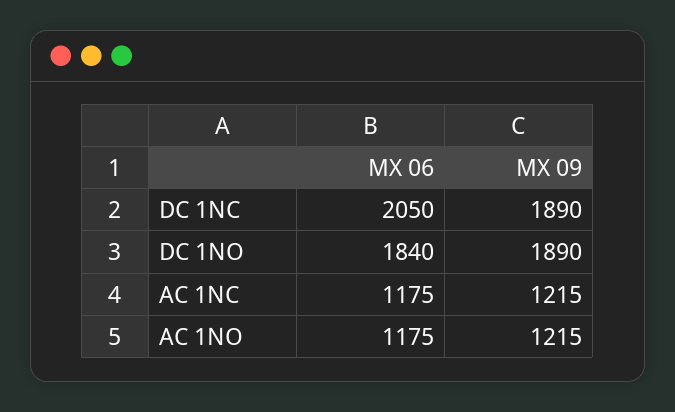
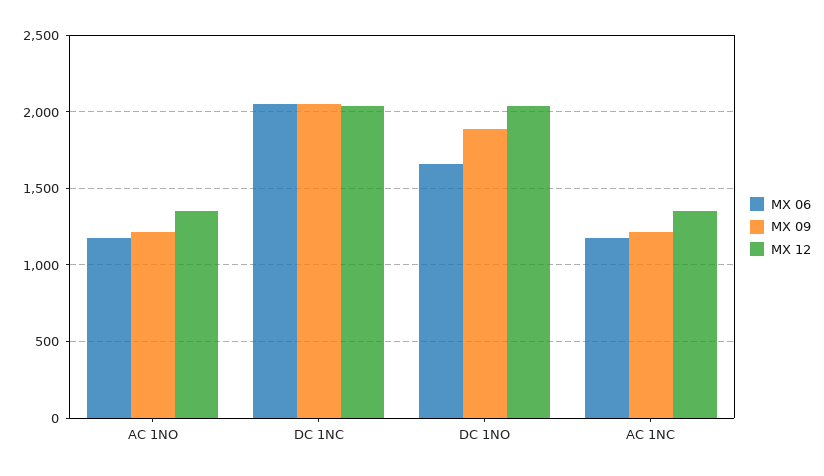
  {
    "MX 06": {
      "DC 1NC": 2050,
-     "DC 1NO": 1840,
+     "DC 1NO": 1650,
      "AC 1NC": 1175,
      "AC 1NO": 1175
    },
    "MX 09": {
-     "DC 1NC": 1890,
+     "DC 1NC": 2050,
      "DC 1NO": 1890,
      "AC 1NC": 1215,
      "AC 1NO": 1215
-   }
+   },
+   "MX 12": {
+     "AC 1NO": 1350,
+     "DC 1NC": 2050,
+     "DC 1NO": 2050,
+     "AC 1NC": 1350
+   }
  }

